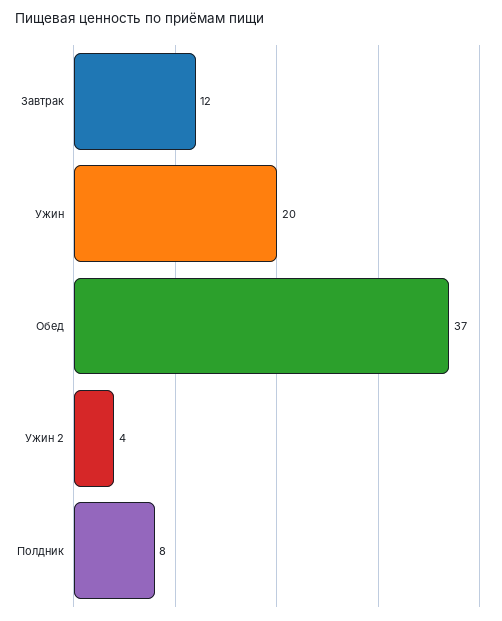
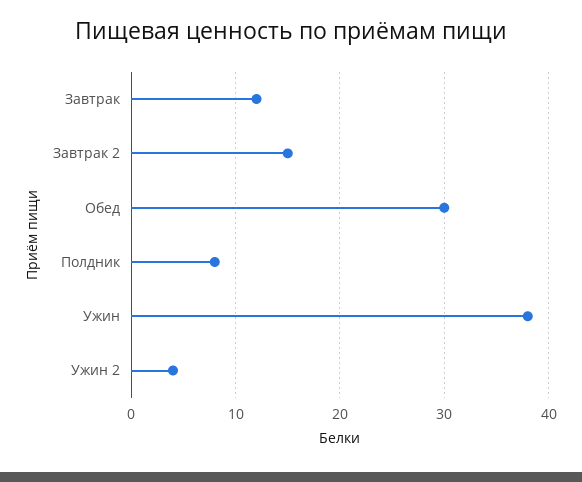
  {
    "Завтрак": 12,
-   "Ужин": 20,
+   "Ужин": 38,
-   "Обед": 37,
+   "Обед": 30,
    "Ужин 2": 4,
-   "Полдник": 8
+   "Полдник": 8,
+   "Завтрак 2": 15
  }

